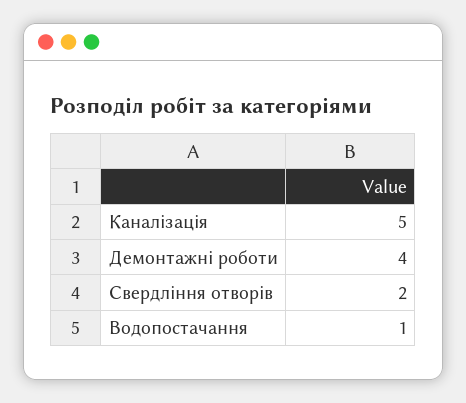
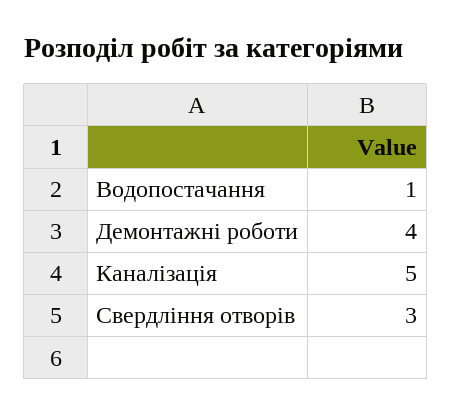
  {
    "Каналізація": 5,
    "Демонтажні роботи": 4,
-   "Свердління отворів": 2,
+   "Свердління отворів": 3,
    "Водопостачання": 1
  }

